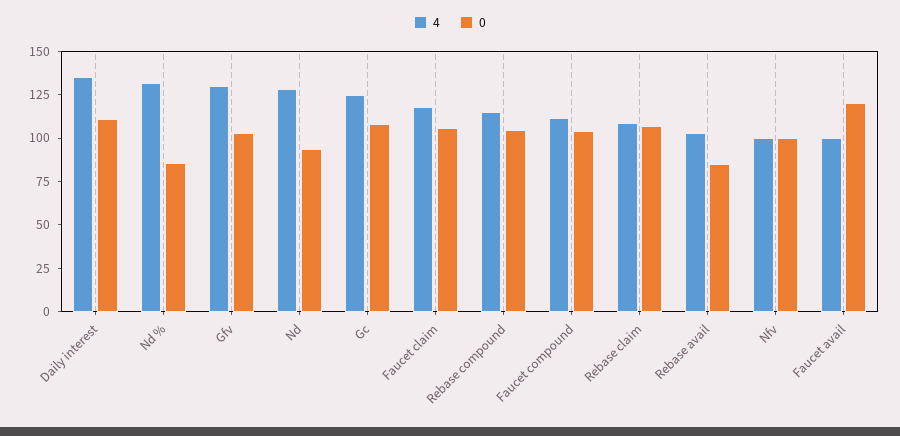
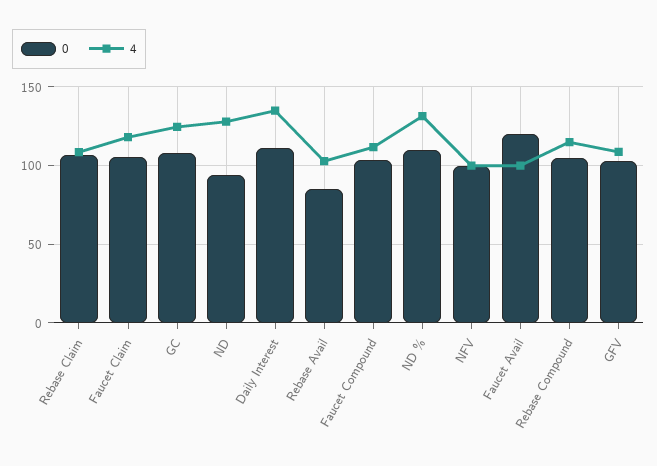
  {
    "4": {
      "Daily interest": 135,
      "Nd %": 130,
-     "Gfv": 130,
+     "Gfv": 110,
      "Nd": 130,
      "Gc": 125,
      "Faucet claim": 120,
      "Rebase compound": 115,
      "Faucet compound": 110,
      "Rebase claim": 110,
      "Rebase avail": 105,
      "Nfv": 100,
      "Faucet avail": 100
    },
    "0": {
      "Daily interest": 110,
-     "Nd %": 85,
+     "Nd %": 110,
      "Gfv": 105,
      "Nd": 95,
      "Gc": 110,
      "Faucet claim": 105,
      "Rebase compound": 105,
      "Faucet compound": 105,
      "Rebase claim": 105,
      "Rebase avail": 85,
      "Nfv": 100,
      "Faucet avail": 120
    }
  }

